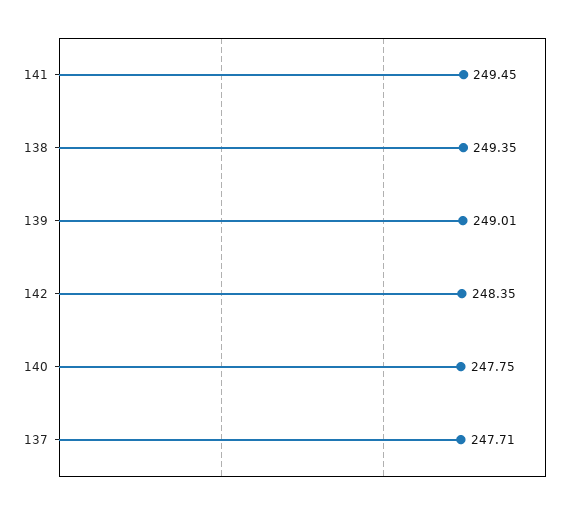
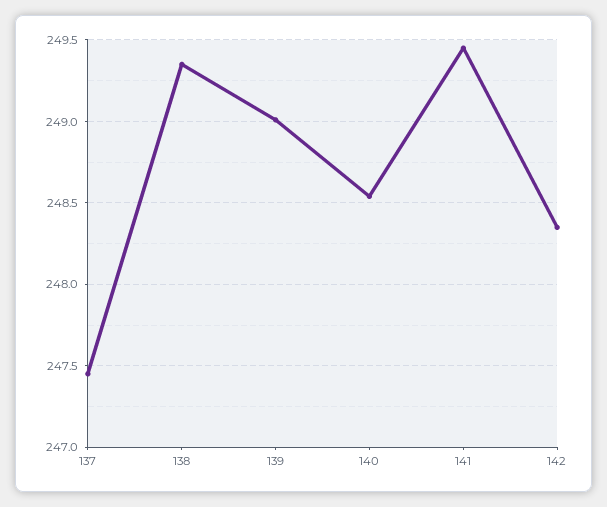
  {
    "141": 249.45,
    "138": 249.35,
    "139": 249.01,
    "142": 248.35,
-   "140": 247.75,
+   "140": 248.55,
-   "137": 247.71
+   "137": 247.45
  }

